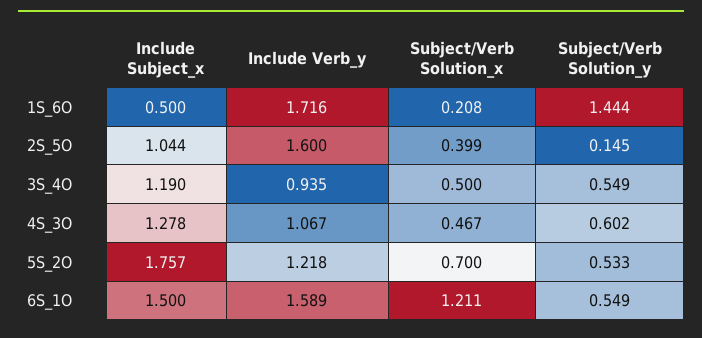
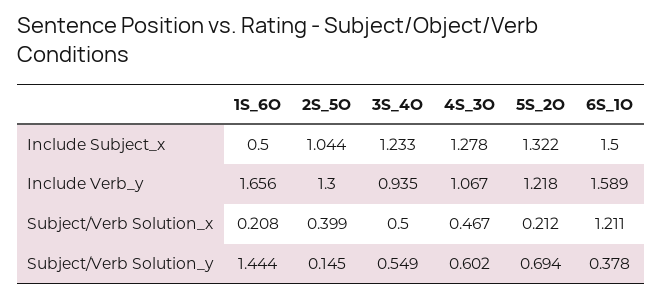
  {
    "Include Subject_x": {
      "1S_6O": 0.5,
      "2S_5O": 1.044,
-     "3S_4O": 1.19,
+     "3S_4O": 1.233,
      "4S_3O": 1.278,
-     "5S_2O": 1.757,
+     "5S_2O": 1.322,
      "6S_1O": 1.5
    },
    "Include Verb_y": {
-     "1S_6O": 1.716,
+     "1S_6O": 1.656,
-     "2S_5O": 1.6,
+     "2S_5O": 1.3,
      "3S_4O": 0.935,
      "4S_3O": 1.067,
      "5S_2O": 1.218,
      "6S_1O": 1.589
    },
    "Subject/Verb Solution_x": {
      "1S_6O": 0.208,
      "2S_5O": 0.399,
      "3S_4O": 0.5,
      "4S_3O": 0.467,
-     "5S_2O": 0.7,
+     "5S_2O": 0.212,
      "6S_1O": 1.211
    },
    "Subject/Verb Solution_y": {
      "1S_6O": 1.444,
      "2S_5O": 0.145,
      "3S_4O": 0.549,
      "4S_3O": 0.602,
-     "5S_2O": 0.533,
+     "5S_2O": 0.694,
-     "6S_1O": 0.549
+     "6S_1O": 0.378
    }
  }

